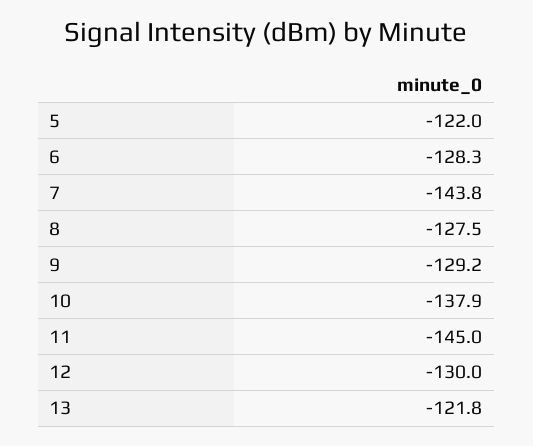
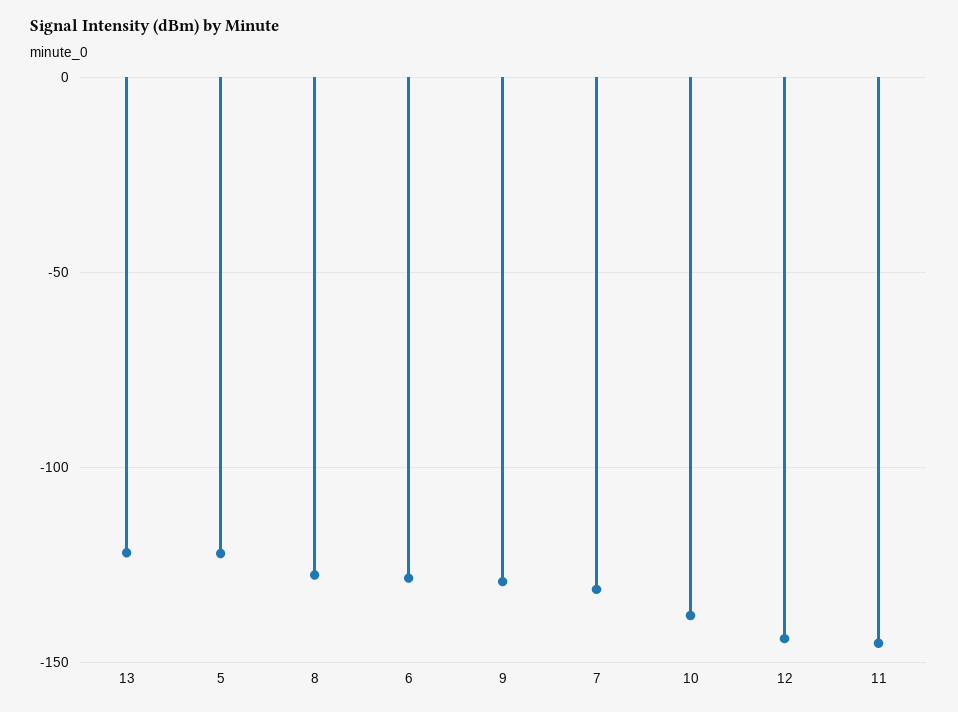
  {
    "5": -122,
    "6": -128.3,
-   "7": -143.8,
+   "7": -130,
    "8": -127.5,
    "9": -129.2,
    "10": -137.9,
    "11": -145,
-   "12": -130,
+   "12": -145,
    "13": -121.8
  }

